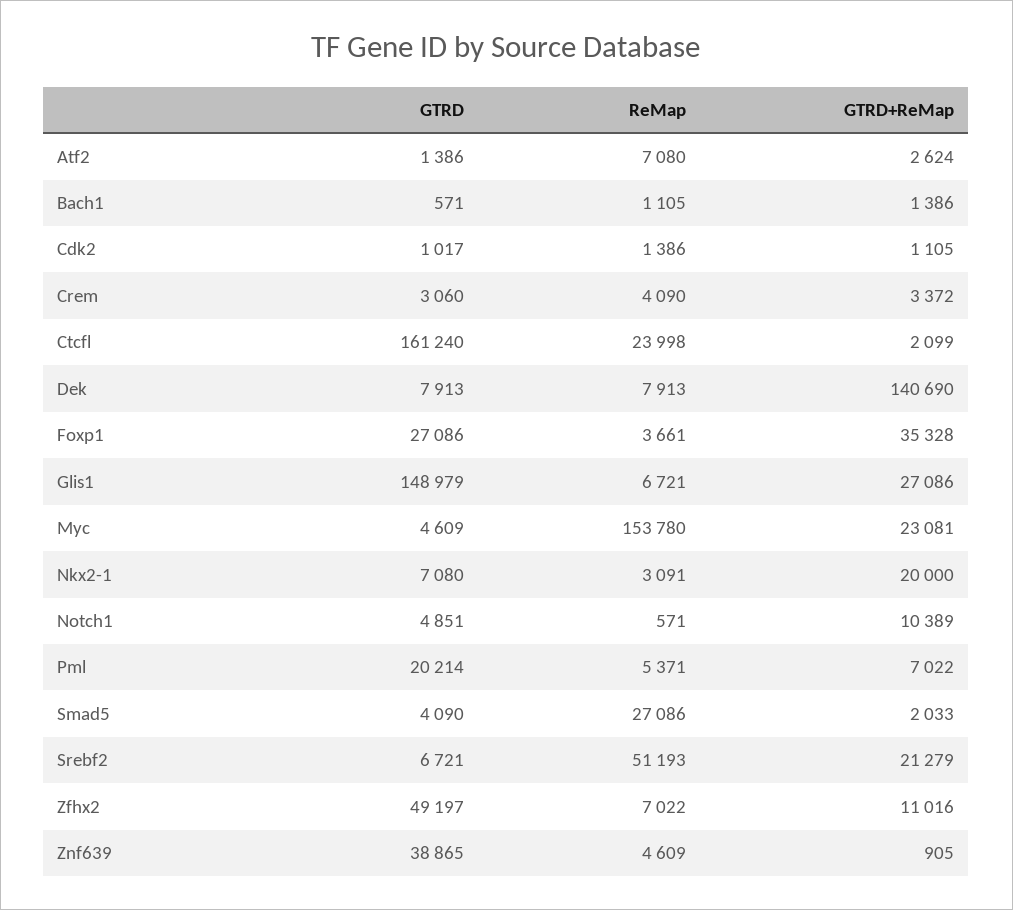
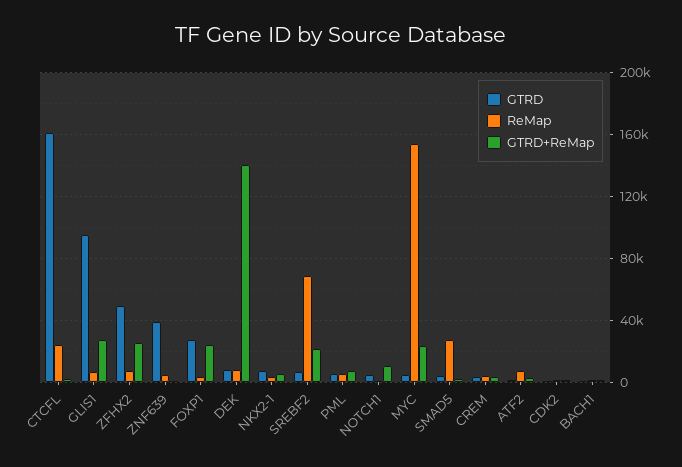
  {
    "GTRD": {
      "Atf2": 1386,
      "Bach1": 571,
      "Cdk2": 1017,
      "Crem": 3060,
      "Ctcfl": 161240,
      "Dek": 7913,
      "Foxp1": 27086,
-     "Glis1": 148979,
+     "Glis1": 95000,
      "Myc": 4609,
      "Nkx2-1": 7080,
      "Notch1": 4851,
-     "Pml": 20214,
+     "Pml": 5000,
      "Smad5": 4090,
      "Srebf2": 6721,
      "Zfhx2": 49197,
      "Znf639": 38865
    },
    "ReMap": {
      "Atf2": 7080,
      "Bach1": 1105,
      "Cdk2": 1386,
      "Crem": 4090,
      "Ctcfl": 23998,
      "Dek": 7913,
      "Foxp1": 3661,
      "Glis1": 6721,
      "Myc": 153780,
      "Nkx2-1": 3091,
      "Notch1": 571,
      "Pml": 5371,
      "Smad5": 27086,
-     "Srebf2": 51193,
+     "Srebf2": 70000,
      "Zfhx2": 7022,
      "Znf639": 4609
    },
    "GTRD+ReMap": {
      "Atf2": 2624,
      "Bach1": 1386,
      "Cdk2": 1105,
      "Crem": 3372,
      "Ctcfl": 2099,
      "Dek": 140690,
-     "Foxp1": 35328,
+     "Foxp1": 25000,
      "Glis1": 27086,
      "Myc": 23081,
-     "Nkx2-1": 20000,
+     "Nkx2-1": 5000,
      "Notch1": 10389,
      "Pml": 7022,
      "Smad5": 2033,
      "Srebf2": 21279,
-     "Zfhx2": 11016,
+     "Zfhx2": 25000,
      "Znf639": 905
    }
  }

